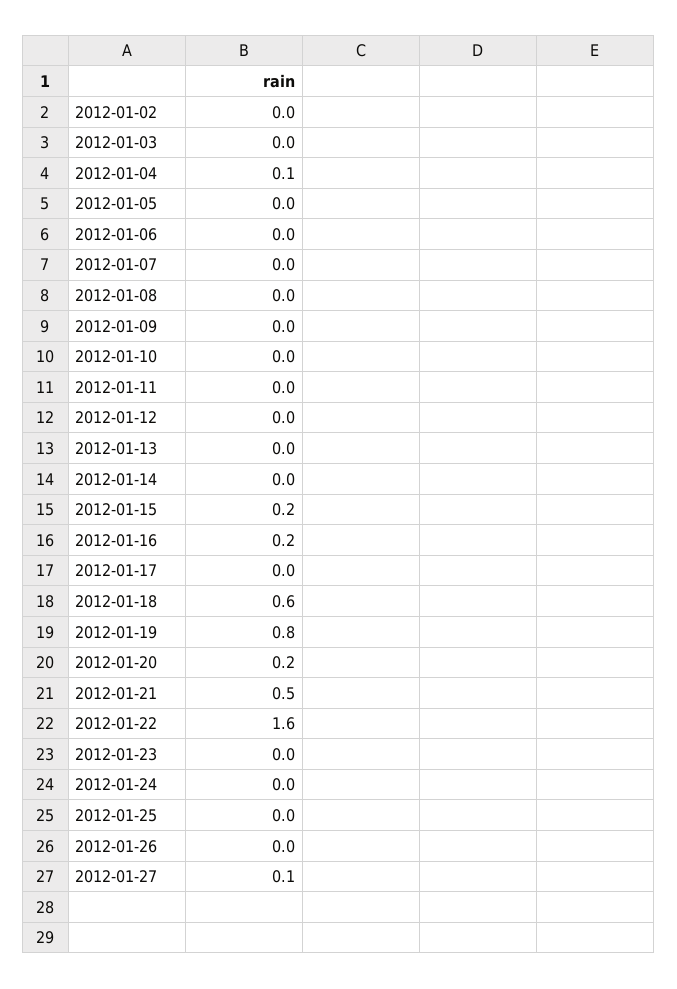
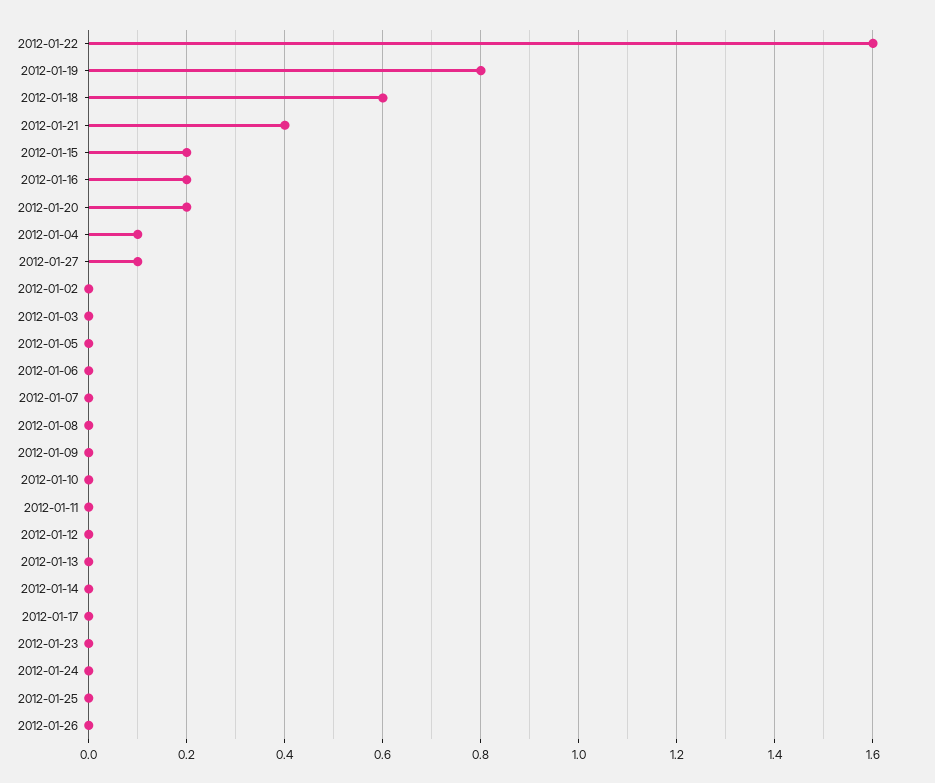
  {
    "2012-01-02": 0,
    "2012-01-03": 0,
    "2012-01-04": 0.1,
    "2012-01-05": 0,
    "2012-01-06": 0,
    "2012-01-07": 0,
    "2012-01-08": 0,
    "2012-01-09": 0,
    "2012-01-10": 0,
    "2012-01-11": 0,
    "2012-01-12": 0,
    "2012-01-13": 0,
    "2012-01-14": 0,
    "2012-01-15": 0.2,
    "2012-01-16": 0.2,
    "2012-01-17": 0,
    "2012-01-18": 0.6,
    "2012-01-19": 0.8,
    "2012-01-20": 0.2,
-   "2012-01-21": 0.5,
+   "2012-01-21": 0.4,
    "2012-01-22": 1.6,
    "2012-01-23": 0,
    "2012-01-24": 0,
    "2012-01-25": 0,
    "2012-01-26": 0,
    "2012-01-27": 0.1
  }

